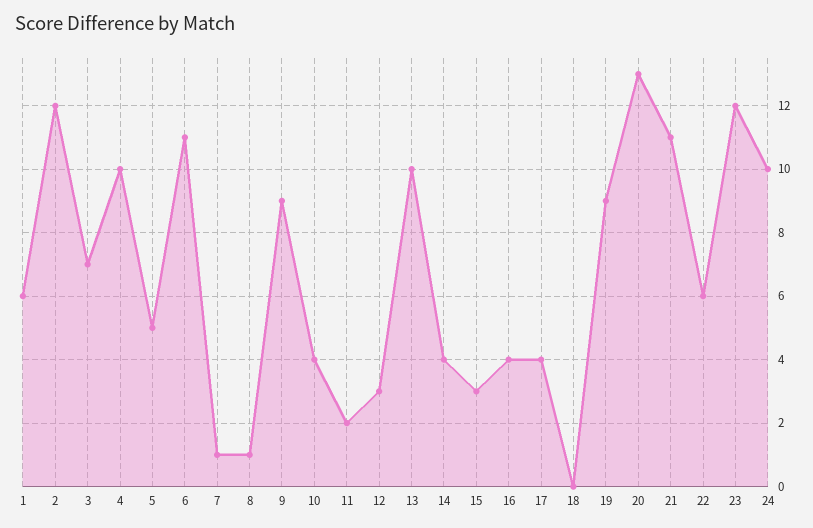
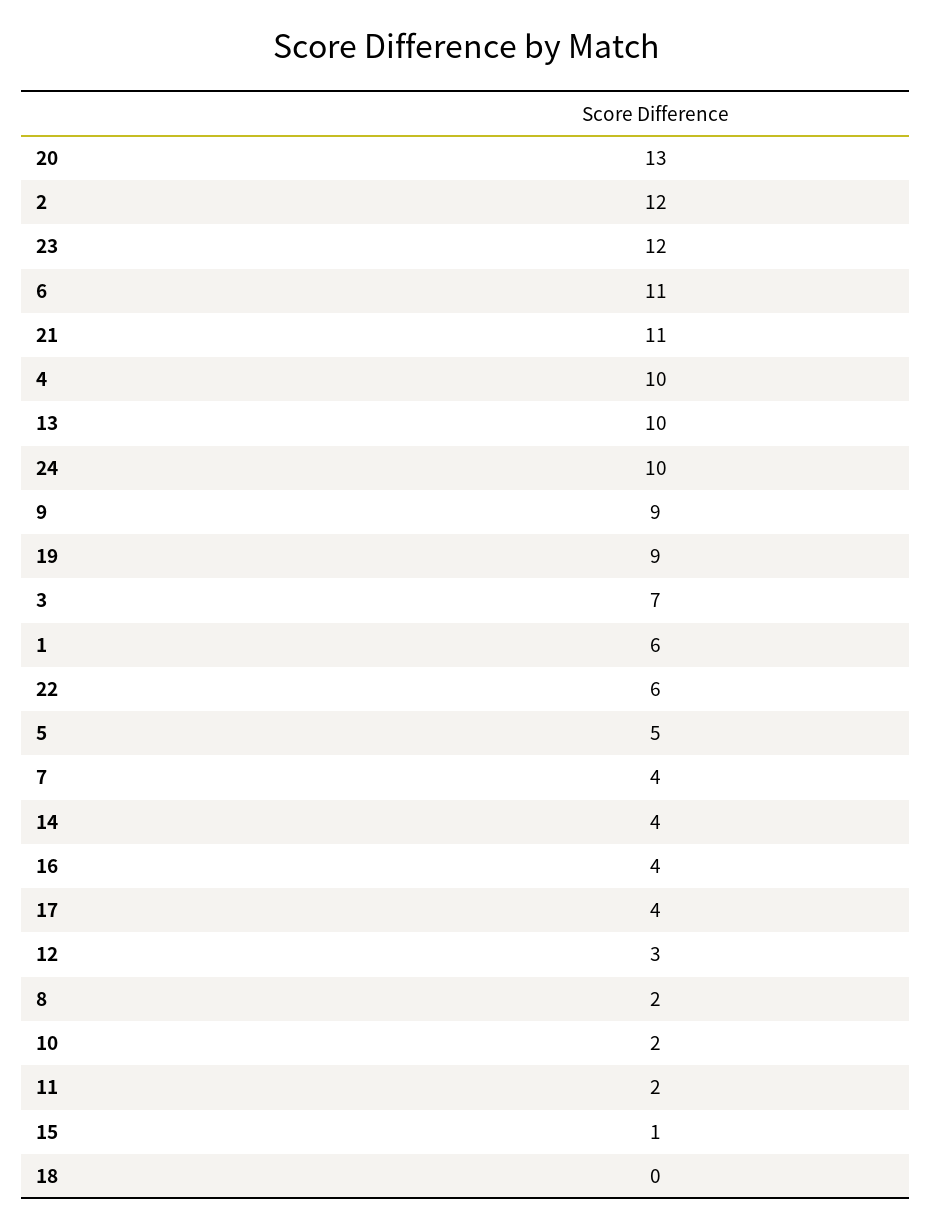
  {
    "1": 6,
    "2": 12,
    "3": 7,
    "4": 10,
    "5": 5,
    "6": 11,
-   "7": 1,
+   "7": 4,
-   "8": 1,
+   "8": 2,
    "9": 9,
-   "10": 4,
+   "10": 2,
    "11": 2,
    "12": 3,
    "13": 10,
    "14": 4,
-   "15": 3,
+   "15": 1,
    "16": 4,
    "17": 4,
    "18": 0,
    "19": 9,
    "20": 13,
    "21": 11,
    "22": 6,
    "23": 12,
    "24": 10
  }

